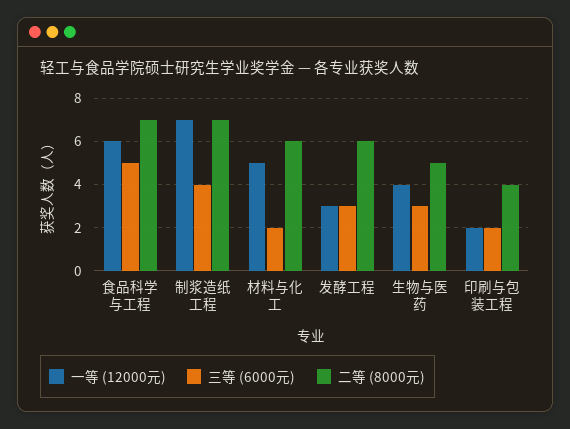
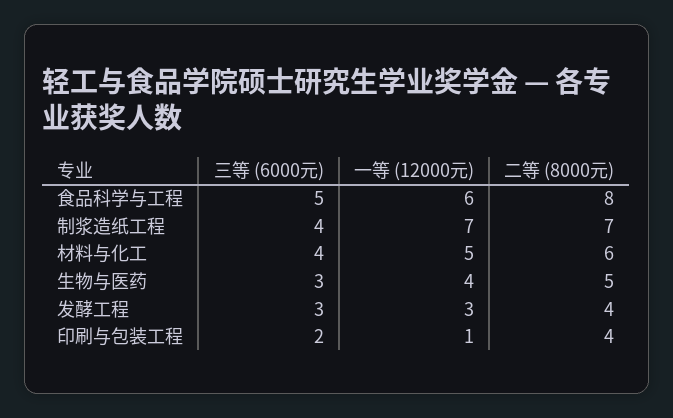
  {
    "一等 (12000元)": {
      "食品科学与工程": 6,
      "制浆造纸工程": 7,
      "材料与化工": 5,
      "发酵工程": 3,
      "生物与医药": 4,
-     "印刷与包装工程": 2
+     "印刷与包装工程": 1
    },
    "三等 (6000元)": {
      "食品科学与工程": 5,
      "制浆造纸工程": 4,
-     "材料与化工": 2,
+     "材料与化工": 4,
      "发酵工程": 3,
      "生物与医药": 3,
      "印刷与包装工程": 2
    },
    "二等 (8000元)": {
-     "食品科学与工程": 7,
+     "食品科学与工程": 8,
      "制浆造纸工程": 7,
      "材料与化工": 6,
-     "发酵工程": 6,
+     "发酵工程": 4,
      "生物与医药": 5,
      "印刷与包装工程": 4
    }
  }

